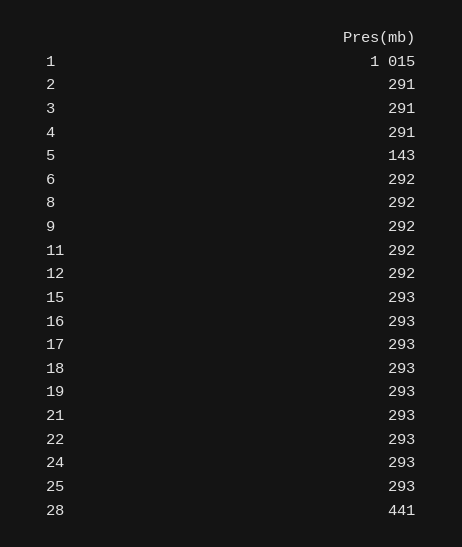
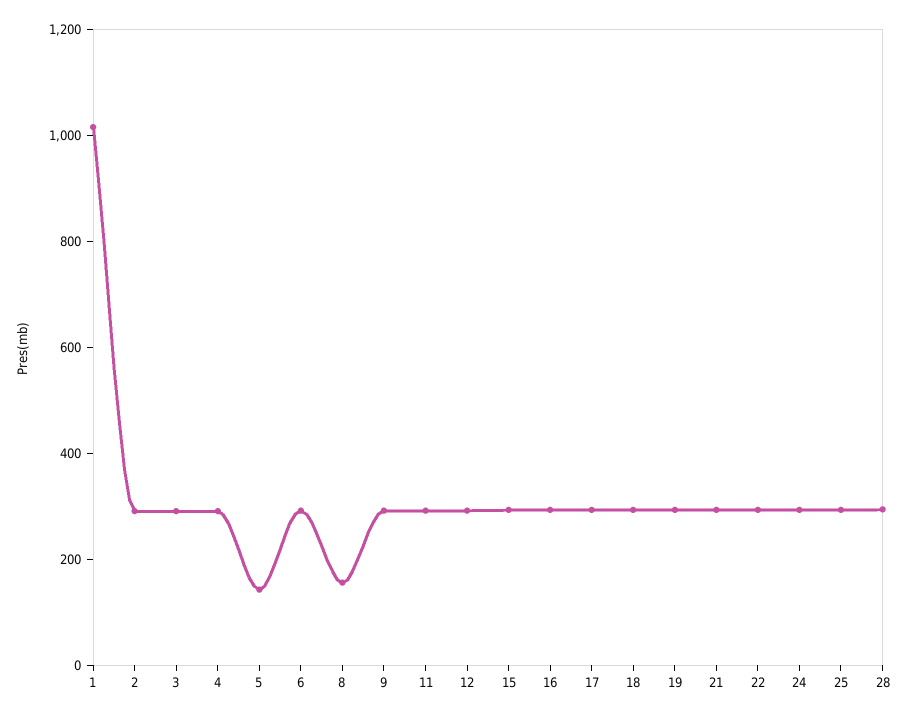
  {
    "1": 1015,
    "2": 291,
    "3": 291,
    "4": 291,
    "5": 143,
    "6": 292,
-   "8": 292,
+   "8": 150,
    "9": 292,
    "11": 292,
    "12": 292,
    "15": 293,
    "16": 293,
    "17": 293,
    "18": 293,
    "19": 293,
    "21": 293,
    "22": 293,
    "24": 293,
    "25": 293,
-   "28": 441
+   "28": 300
  }

